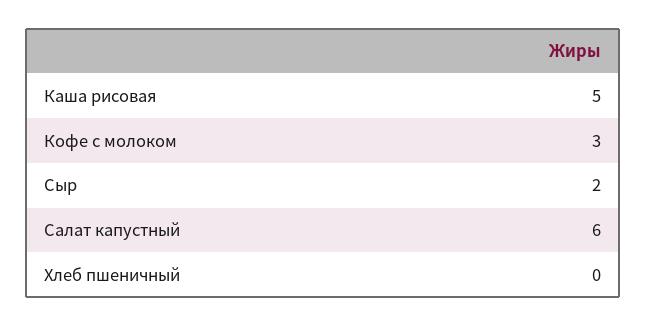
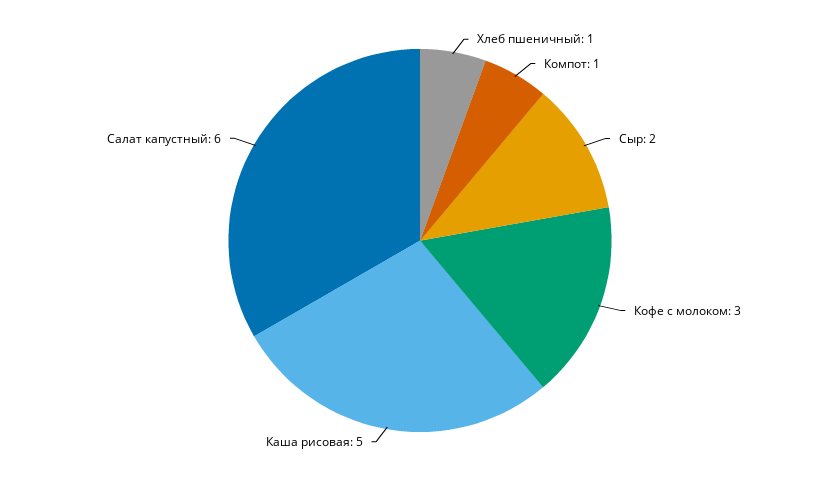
  {
    "Каша рисовая": 5,
    "Кофе с молоком": 3,
    "Сыр": 2,
    "Салат капустный": 6,
-   "Хлеб пшеничный": 0
+   "Хлеб пшеничный": 1,
+   "Компот": 1
  }

